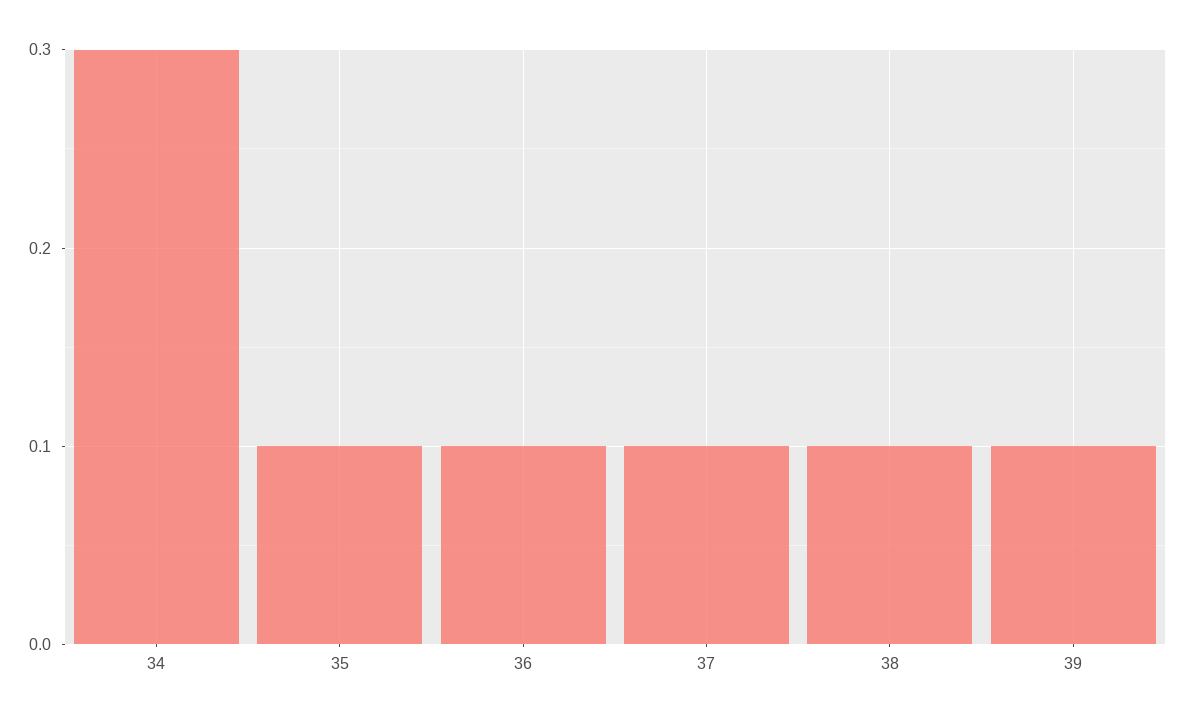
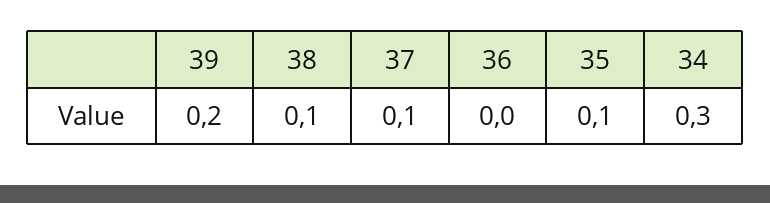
  {
    "34": 0.3,
    "35": 0.1,
-   "36": 0.1,
+   "36": 0,
    "37": 0.1,
    "38": 0.1,
-   "39": 0.1
+   "39": 0.2
  }

